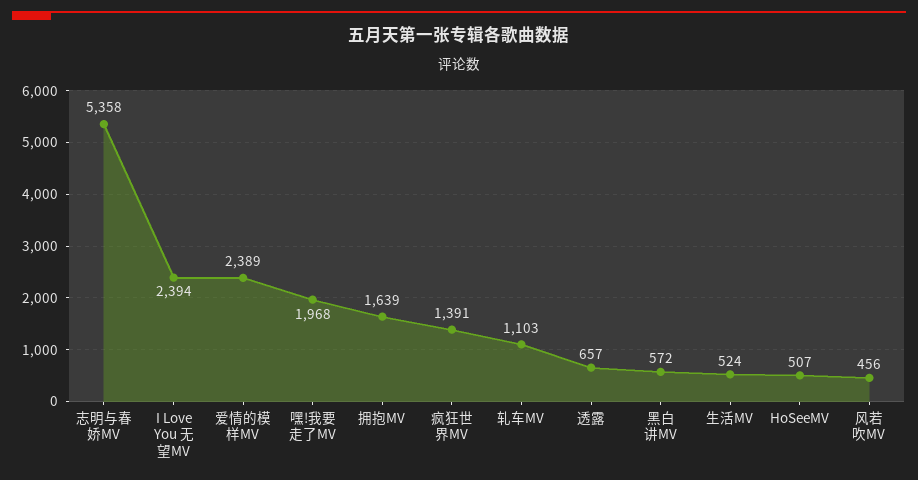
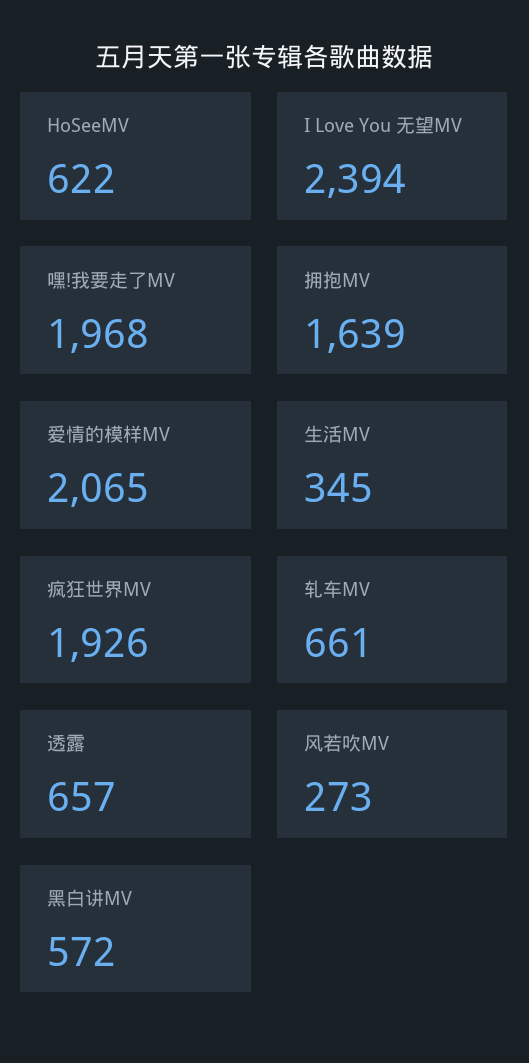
  {
-   "志明与春娇MV": 5358,
    "I Love You 无望MV": 2394,
-   "爱情的模样MV": 2389,
+   "爱情的模样MV": 2065,
    "嘿!我要走了MV": 1968,
    "拥抱MV": 1639,
-   "疯狂世界MV": 1391,
+   "疯狂世界MV": 1926,
-   "轧车MV": 1103,
+   "轧车MV": 661,
    "透露": 657,
    "黑白讲MV": 572,
-   "生活MV": 524,
+   "生活MV": 345,
-   "HoSeeMV": 507,
+   "HoSeeMV": 622,
-   "风若吹MV": 456
+   "风若吹MV": 273
  }

